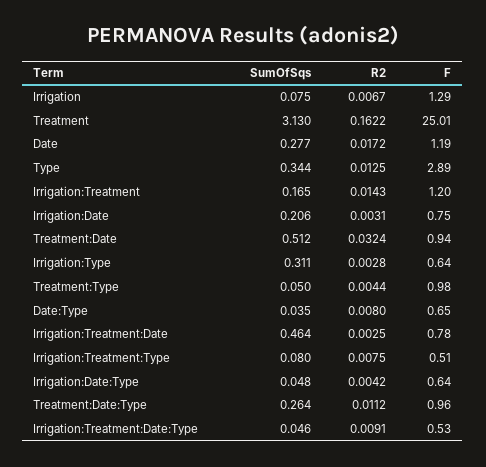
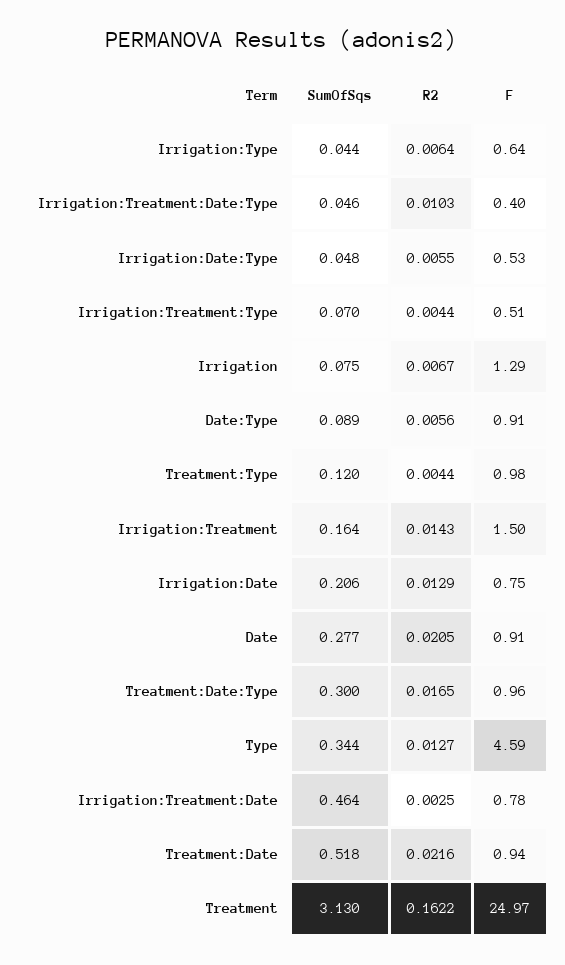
  {
    "SumOfSqs": {
      "Irrigation": 0.075,
      "Treatment": 3.13,
      "Date": 0.277,
      "Type": 0.344,
-     "Irrigation:Treatment": 0.165,
+     "Irrigation:Treatment": 0.164,
      "Irrigation:Date": 0.206,
-     "Treatment:Date": 0.512,
+     "Treatment:Date": 0.518,
-     "Irrigation:Type": 0.311,
+     "Irrigation:Type": 0.044,
-     "Treatment:Type": 0.05,
+     "Treatment:Type": 0.12,
-     "Date:Type": 0.035,
+     "Date:Type": 0.089,
      "Irrigation:Treatment:Date": 0.464,
-     "Irrigation:Treatment:Type": 0.08,
+     "Irrigation:Treatment:Type": 0.07,
      "Irrigation:Date:Type": 0.048,
-     "Treatment:Date:Type": 0.264,
+     "Treatment:Date:Type": 0.3,
      "Irrigation:Treatment:Date:Type": 0.046
    },
    "R2": {
      "Irrigation": 0.0067,
      "Treatment": 0.1622,
-     "Date": 0.0172,
+     "Date": 0.0205,
-     "Type": 0.0125,
+     "Type": 0.0127,
      "Irrigation:Treatment": 0.0143,
-     "Irrigation:Date": 0.0031,
+     "Irrigation:Date": 0.0129,
-     "Treatment:Date": 0.0324,
+     "Treatment:Date": 0.0216,
-     "Irrigation:Type": 0.0028,
+     "Irrigation:Type": 0.0064,
      "Treatment:Type": 0.0044,
-     "Date:Type": 0.008,
+     "Date:Type": 0.0056,
      "Irrigation:Treatment:Date": 0.0025,
-     "Irrigation:Treatment:Type": 0.0075,
+     "Irrigation:Treatment:Type": 0.0044,
-     "Irrigation:Date:Type": 0.0042,
+     "Irrigation:Date:Type": 0.0055,
-     "Treatment:Date:Type": 0.0112,
+     "Treatment:Date:Type": 0.0165,
-     "Irrigation:Treatment:Date:Type": 0.0091
+     "Irrigation:Treatment:Date:Type": 0.0103
    },
    "F": {
      "Irrigation": 1.29,
-     "Treatment": 25.01,
+     "Treatment": 24.97,
-     "Date": 1.19,
+     "Date": 0.91,
-     "Type": 2.89,
+     "Type": 4.59,
-     "Irrigation:Treatment": 1.2,
+     "Irrigation:Treatment": 1.5,
      "Irrigation:Date": 0.75,
      "Treatment:Date": 0.94,
      "Irrigation:Type": 0.64,
      "Treatment:Type": 0.98,
-     "Date:Type": 0.65,
+     "Date:Type": 0.91,
      "Irrigation:Treatment:Date": 0.78,
      "Irrigation:Treatment:Type": 0.51,
-     "Irrigation:Date:Type": 0.64,
+     "Irrigation:Date:Type": 0.53,
      "Treatment:Date:Type": 0.96,
-     "Irrigation:Treatment:Date:Type": 0.53
+     "Irrigation:Treatment:Date:Type": 0.4
    }
  }

